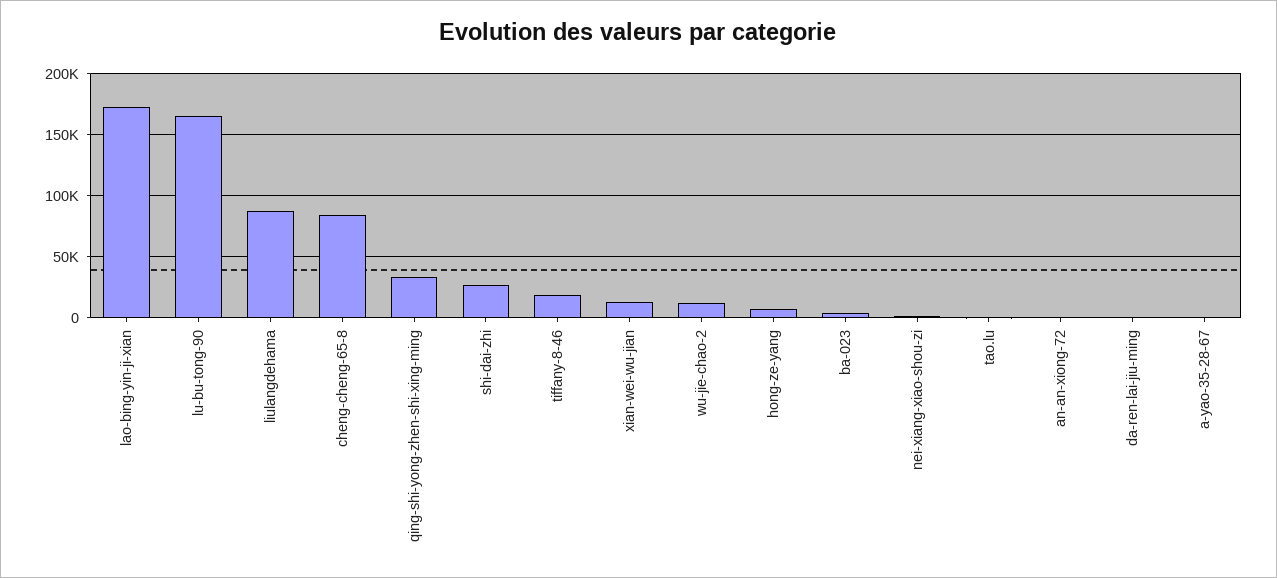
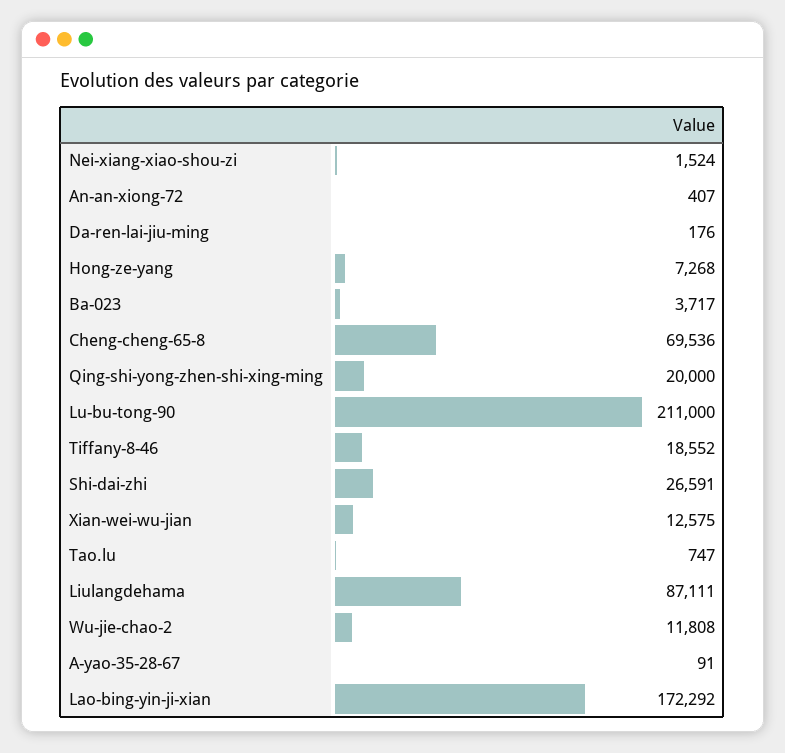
  {
    "lao-bing-yin-ji-xian": 172292,
-   "lu-bu-tong-90": 165000,
+   "lu-bu-tong-90": 211000,
    "liulangdehama": 87111,
-   "cheng-cheng-65-8": 85000,
+   "cheng-cheng-65-8": 69536,
-   "qing-shi-yong-zhen-shi-xing-ming": 35000,
+   "qing-shi-yong-zhen-shi-xing-ming": 20000,
    "shi-dai-zhi": 26591,
    "tiffany-8-46": 18552,
    "xian-wei-wu-jian": 12575,
    "wu-jie-chao-2": 11808,
    "hong-ze-yang": 7268,
    "ba-023": 3717,
    "nei-xiang-xiao-shou-zi": 1524,
    "tao.lu": 747,
    "an-an-xiong-72": 407,
    "da-ren-lai-jiu-ming": 176,
    "a-yao-35-28-67": 91
  }

